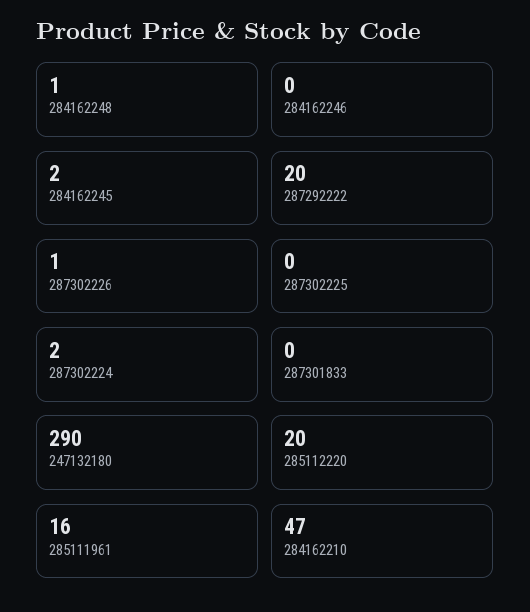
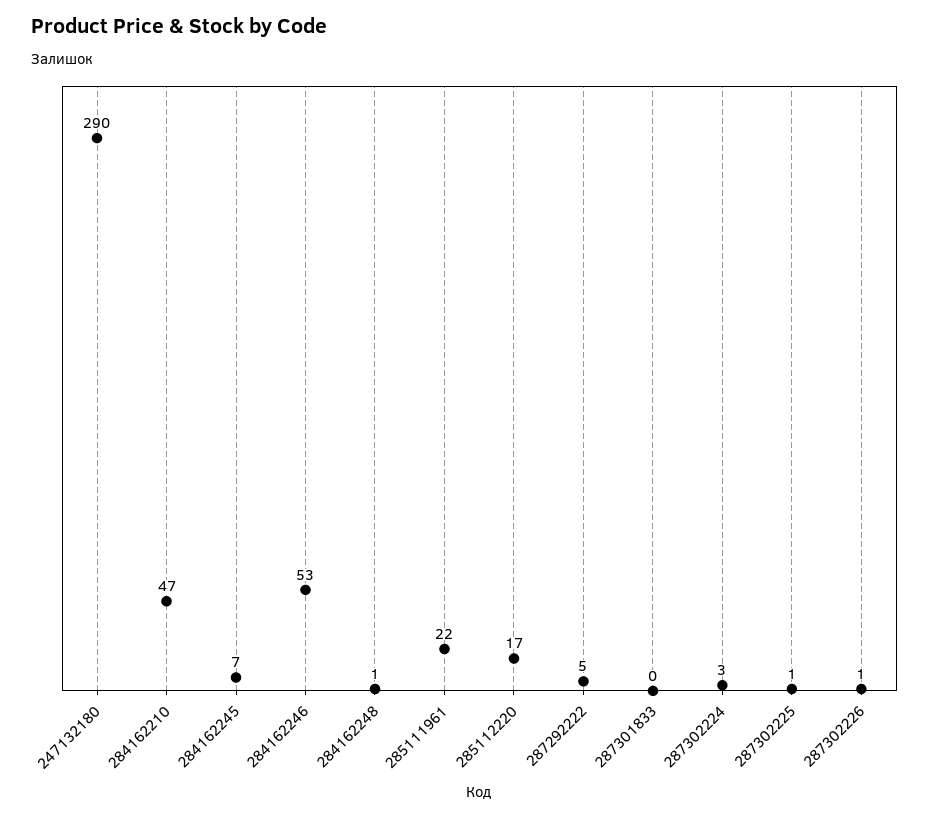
  {
    "284162248": 1,
-   "284162246": 0,
+   "284162246": 53,
-   "284162245": 2,
+   "284162245": 7,
-   "287292222": 20,
+   "287292222": 5,
    "287302226": 1,
-   "287302225": 0,
+   "287302225": 1,
-   "287302224": 2,
+   "287302224": 3,
    "287301833": 0,
    "247132180": 290,
-   "285112220": 20,
+   "285112220": 17,
-   "285111961": 16,
+   "285111961": 22,
    "284162210": 47
  }

